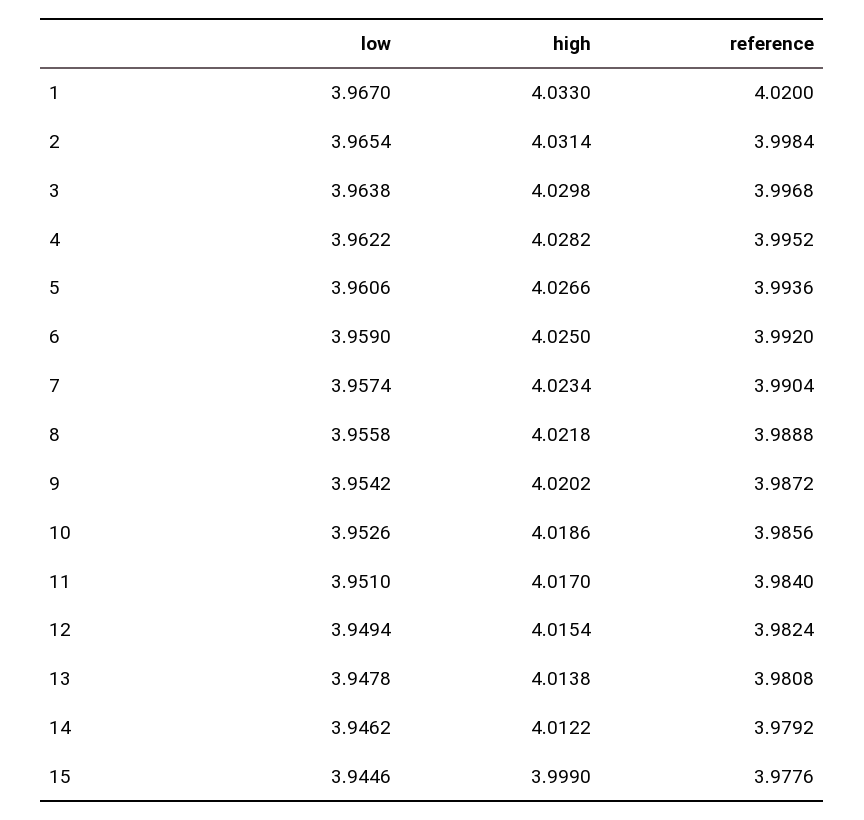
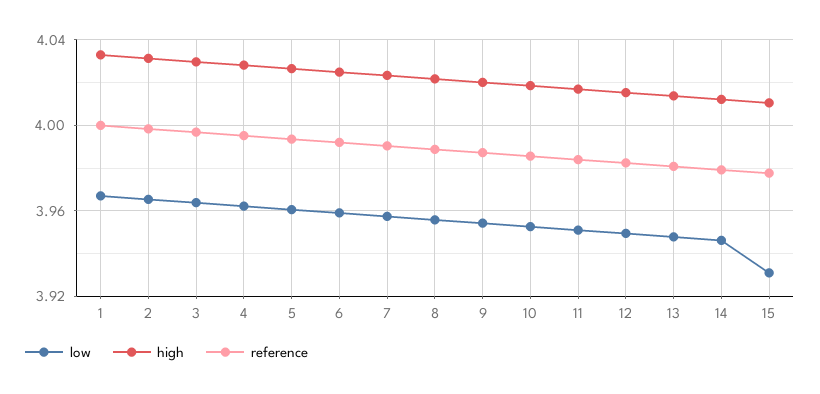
  {
    "low": {
      "1": 3.967,
      "2": 3.9654,
      "3": 3.9638,
      "4": 3.9622,
      "5": 3.9606,
      "6": 3.959,
      "7": 3.9574,
      "8": 3.9558,
      "9": 3.9542,
      "10": 3.9526,
      "11": 3.951,
      "12": 3.9494,
      "13": 3.9478,
      "14": 3.9462,
-     "15": 3.9446
+     "15": 3.93
    },
    "high": {
      "1": 4.033,
      "2": 4.0314,
      "3": 4.0298,
      "4": 4.0282,
      "5": 4.0266,
      "6": 4.025,
      "7": 4.0234,
      "8": 4.0218,
      "9": 4.0202,
      "10": 4.0186,
      "11": 4.017,
      "12": 4.0154,
      "13": 4.0138,
      "14": 4.0122,
-     "15": 3.999
+     "15": 4.01
    },
    "reference": {
-     "1": 4.02,
+     "1": 4,
      "2": 3.9984,
      "3": 3.9968,
      "4": 3.9952,
      "5": 3.9936,
      "6": 3.992,
      "7": 3.9904,
      "8": 3.9888,
      "9": 3.9872,
      "10": 3.9856,
      "11": 3.984,
      "12": 3.9824,
      "13": 3.9808,
      "14": 3.9792,
      "15": 3.9776
    }
  }

